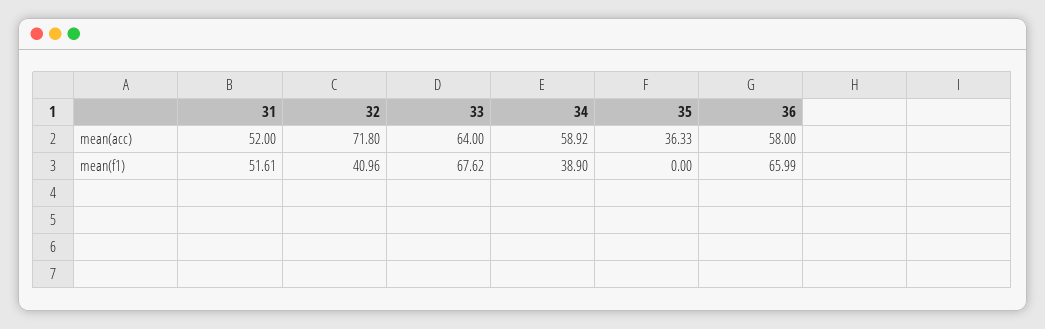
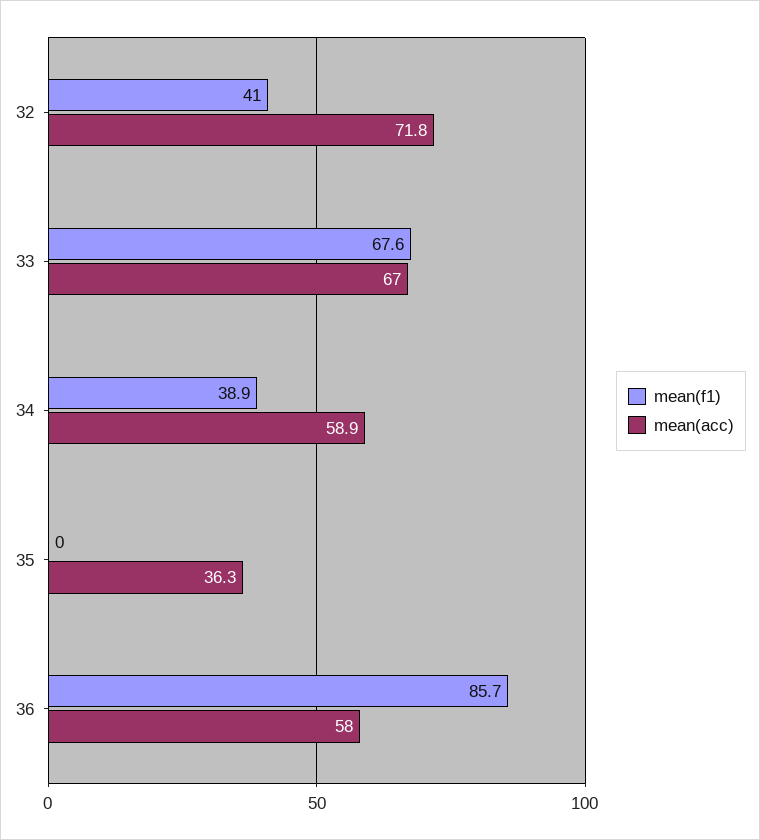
  {
    "mean(acc)": {
-     "31": 52,
      "32": 71.8,
-     "33": 64,
+     "33": 67,
      "34": 58.92,
      "35": 36.33,
      "36": 58
    },
    "mean(f1)": {
-     "31": 51.61,
      "32": 40.96,
      "33": 67.62,
      "34": 38.9,
      "35": 0,
-     "36": 65.99
+     "36": 85.7
    }
  }

